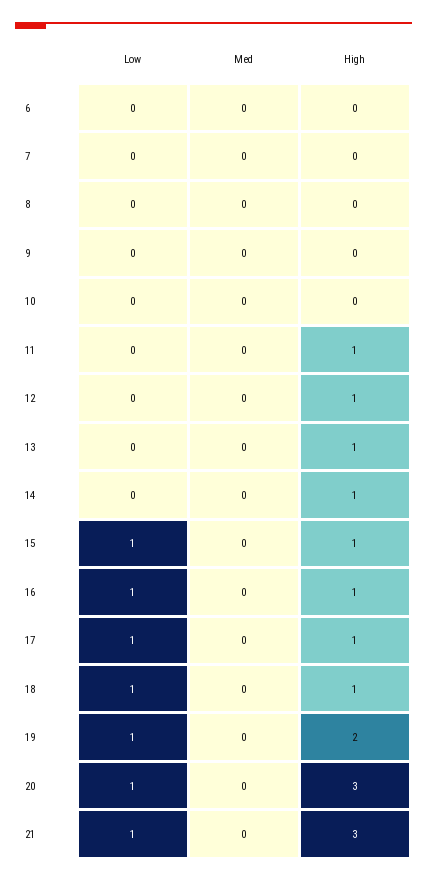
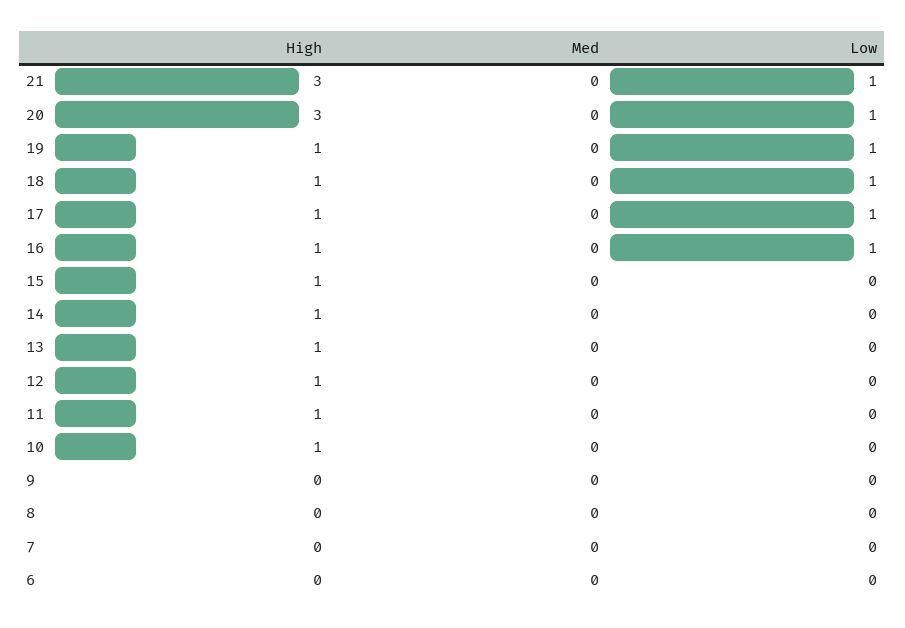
  {
    "Low": {
      "6": 0,
      "7": 0,
      "8": 0,
      "9": 0,
      "10": 0,
      "11": 0,
      "12": 0,
      "13": 0,
      "14": 0,
-     "15": 1,
+     "15": 0,
      "16": 1,
      "17": 1,
      "18": 1,
      "19": 1,
      "20": 1,
      "21": 1
    },
    "Med": {
      "6": 0,
      "7": 0,
      "8": 0,
      "9": 0,
      "10": 0,
      "11": 0,
      "12": 0,
      "13": 0,
      "14": 0,
      "15": 0,
      "16": 0,
      "17": 0,
      "18": 0,
      "19": 0,
      "20": 0,
      "21": 0
    },
    "High": {
      "6": 0,
      "7": 0,
      "8": 0,
      "9": 0,
-     "10": 0,
+     "10": 1,
      "11": 1,
      "12": 1,
      "13": 1,
      "14": 1,
      "15": 1,
      "16": 1,
      "17": 1,
      "18": 1,
-     "19": 2,
+     "19": 1,
      "20": 3,
      "21": 3
    }
  }

